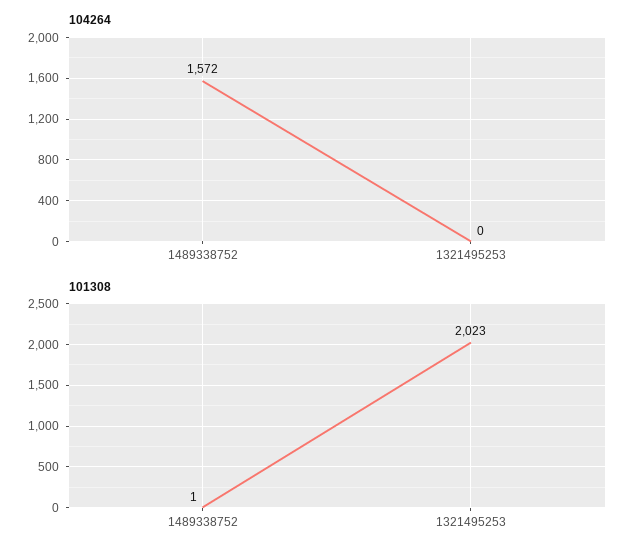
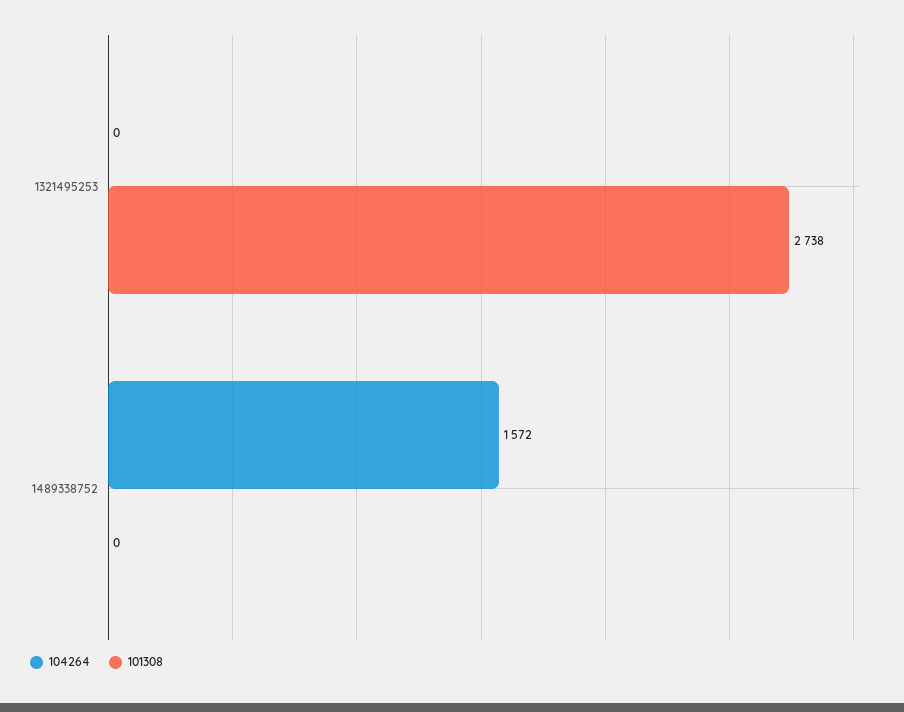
  {
    "104264": {
      "1489338752": 1572,
      "1321495253": 0
    },
    "101308": {
-     "1489338752": 1,
+     "1489338752": 0,
-     "1321495253": 2023
+     "1321495253": 2738
    }
  }

